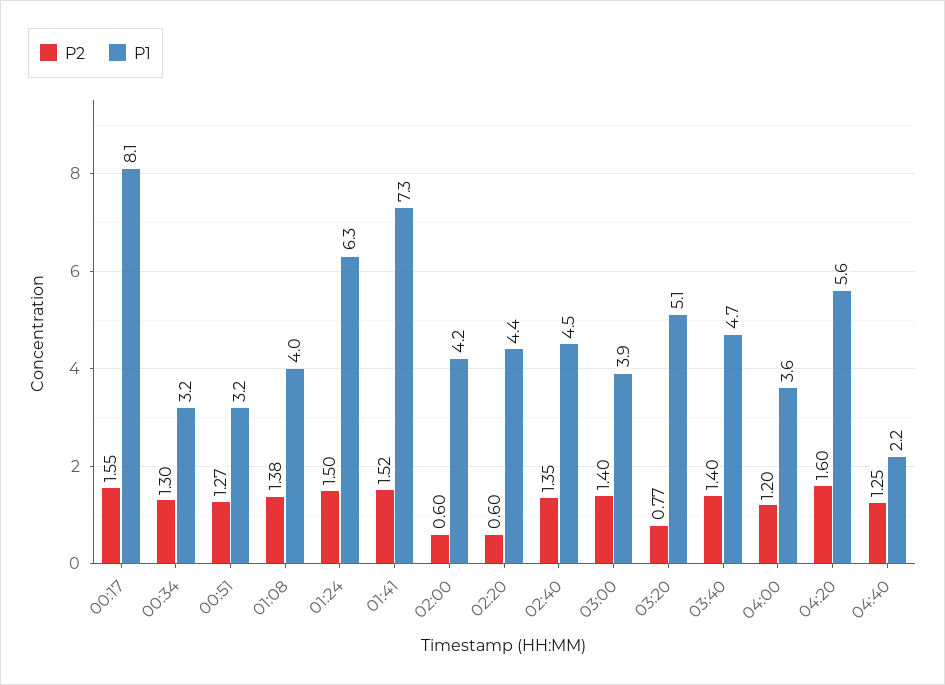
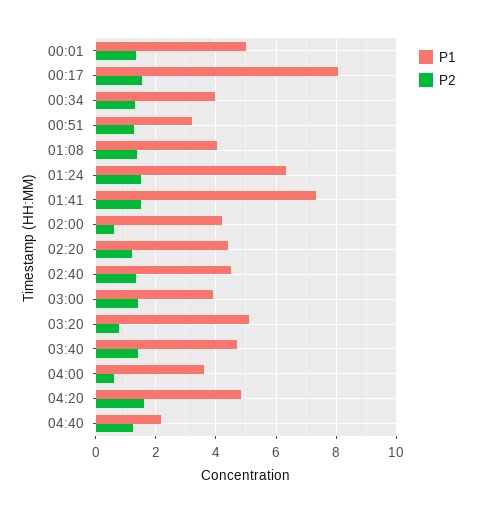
  {
    "P2": {
      "00:17": 1.55,
      "00:34": 1.3,
      "00:51": 1.27,
      "01:08": 1.38,
      "01:24": 1.5,
      "01:41": 1.52,
      "02:00": 0.6,
-     "02:20": 0.6,
+     "02:20": 1.2,
      "02:40": 1.35,
      "03:00": 1.4,
      "03:20": 0.77,
      "03:40": 1.4,
-     "04:00": 1.2,
+     "04:00": 0.6,
      "04:20": 1.6,
-     "04:40": 1.25
+     "04:40": 1.25,
+     "00:01": 1.4
    },
    "P1": {
      "00:17": 8.1,
-     "00:34": 3.2,
+     "00:34": 4,
      "00:51": 3.2,
      "01:08": 4,
      "01:24": 6.3,
      "01:41": 7.3,
      "02:00": 4.2,
      "02:20": 4.4,
      "02:40": 4.5,
      "03:00": 3.9,
      "03:20": 5.1,
      "03:40": 4.7,
      "04:00": 3.6,
-     "04:20": 5.6,
+     "04:20": 4.8,
-     "04:40": 2.2
+     "04:40": 2.2,
+     "00:01": 5
    }
  }

